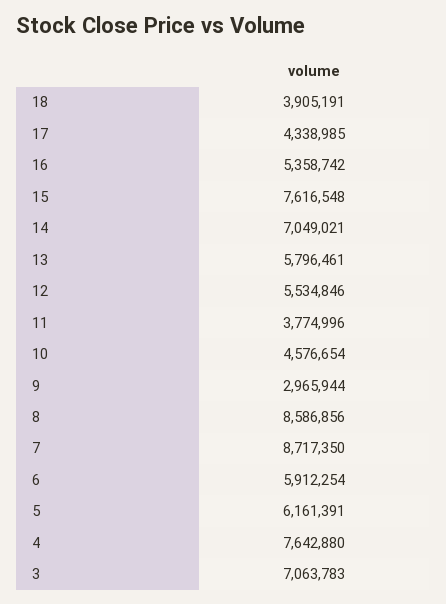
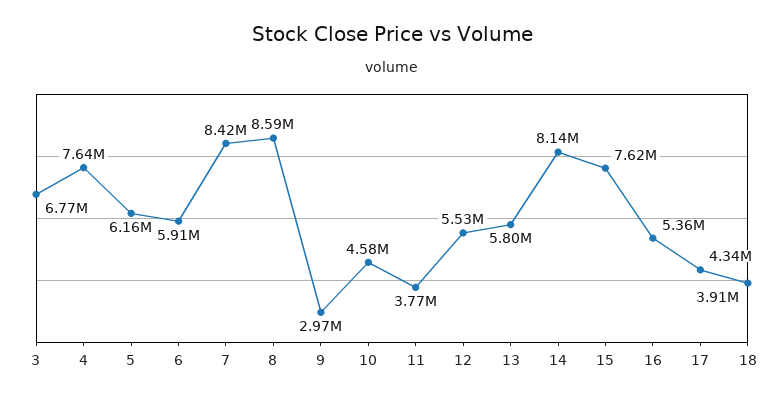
  {
    "18": 3905191,
    "17": 4338985,
    "16": 5358742,
    "15": 7616548,
-   "14": 7049021,
+   "14": 8140000,
    "13": 5796461,
    "12": 5534846,
    "11": 3774996,
    "10": 4576654,
    "9": 2965944,
    "8": 8586856,
-   "7": 8717350,
+   "7": 8420000,
    "6": 5912254,
    "5": 6161391,
    "4": 7642880,
-   "3": 7063783
+   "3": 6770000
  }

